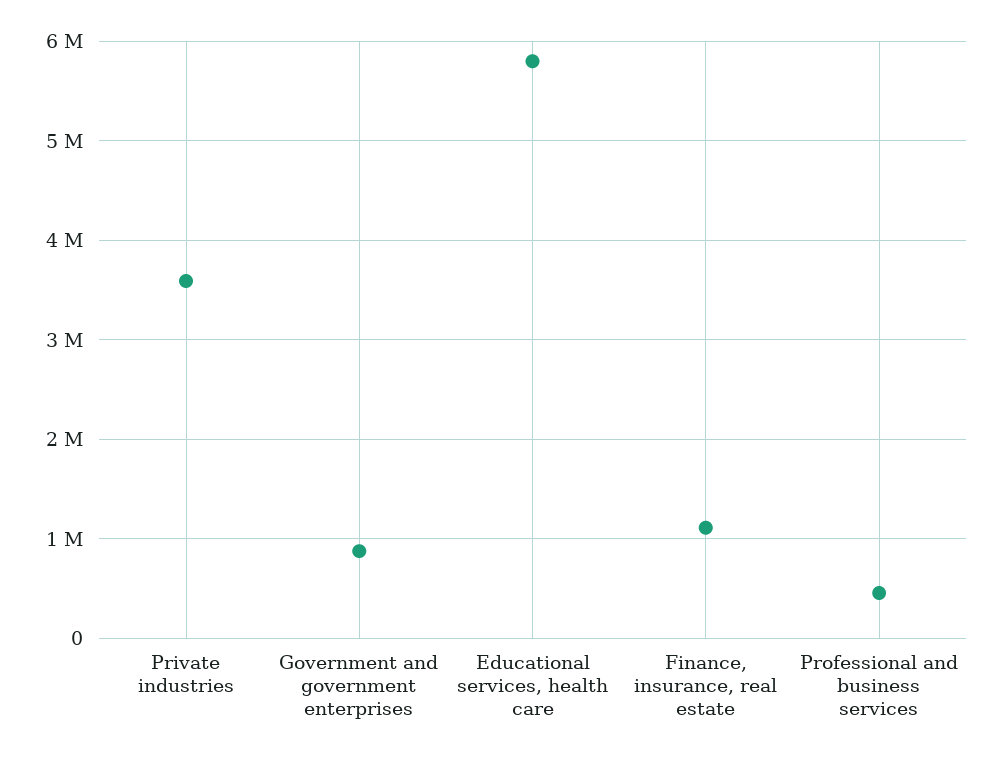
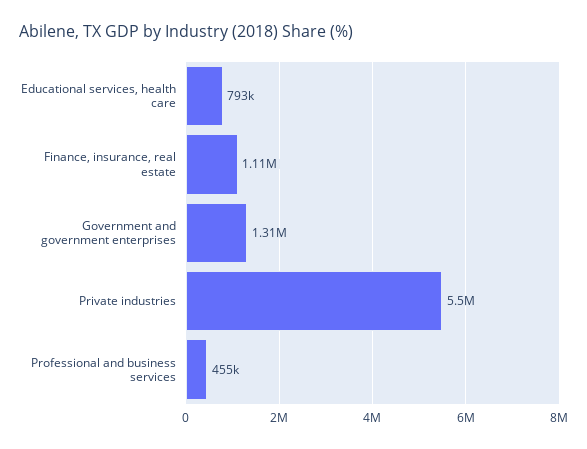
  {
-   "Private industries": 3600000,
+   "Private industries": 5500000,
-   "Government and government enterprises": 900000,
+   "Government and government enterprises": 1310000,
-   "Educational services, health care": 5800000,
+   "Educational services, health care": 793000,
    "Finance, insurance, real estate": 1110000,
    "Professional and business services": 455000
  }

